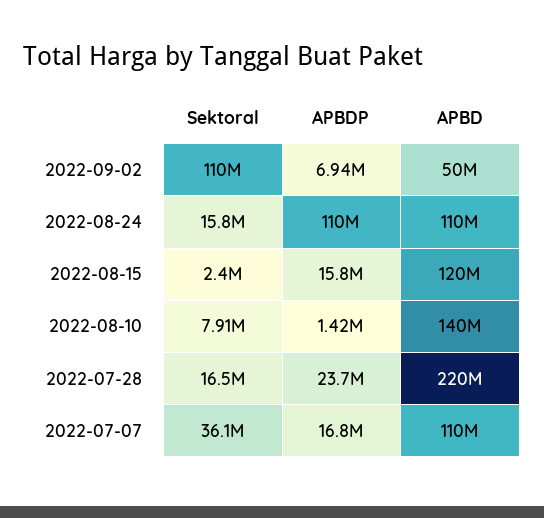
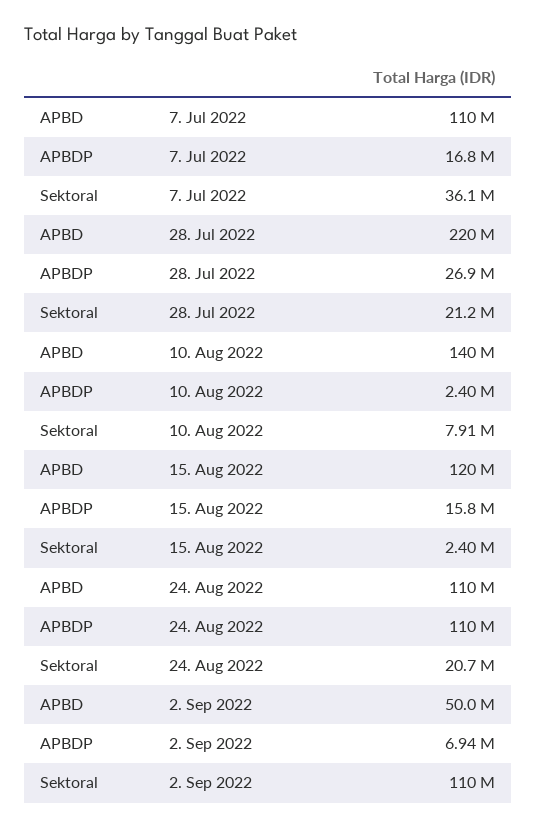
  {
    "Sektoral": {
      "2022-09-02": 110000000,
-     "2022-08-24": 15800000,
+     "2022-08-24": 20700000,
      "2022-08-15": 2400000,
      "2022-08-10": 7910000,
-     "2022-07-28": 16500000,
+     "2022-07-28": 21200000,
      "2022-07-07": 36100000
    },
    "APBDP": {
      "2022-09-02": 6940000,
      "2022-08-24": 110000000,
      "2022-08-15": 15800000,
-     "2022-08-10": 1420000,
+     "2022-08-10": 2400000,
-     "2022-07-28": 23700000,
+     "2022-07-28": 26900000,
      "2022-07-07": 16800000
    },
    "APBD": {
      "2022-09-02": 50000000,
      "2022-08-24": 110000000,
      "2022-08-15": 120000000,
      "2022-08-10": 140000000,
      "2022-07-28": 220000000,
      "2022-07-07": 110000000
    }
  }

